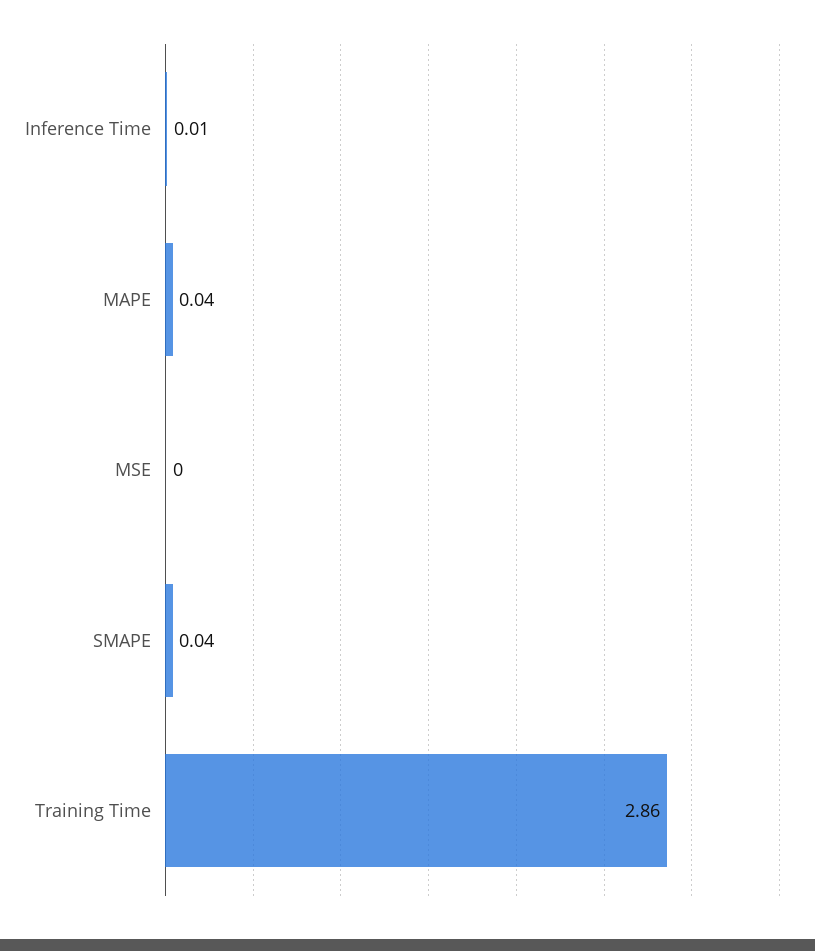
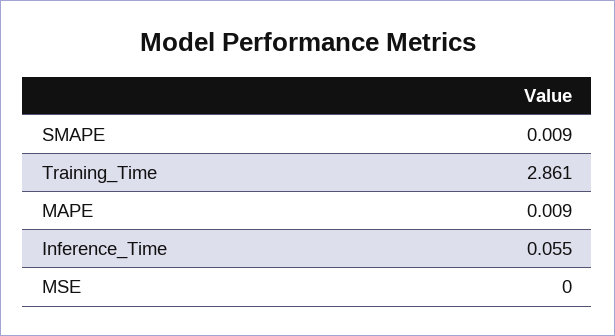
  {
-   "Inference Time": 0.01,
+   "Inference Time": 0.055,
-   "MAPE": 0.04,
+   "MAPE": 0.009,
    "MSE": 0,
-   "SMAPE": 0.04,
+   "SMAPE": 0.009,
    "Training Time": 2.861
  }

